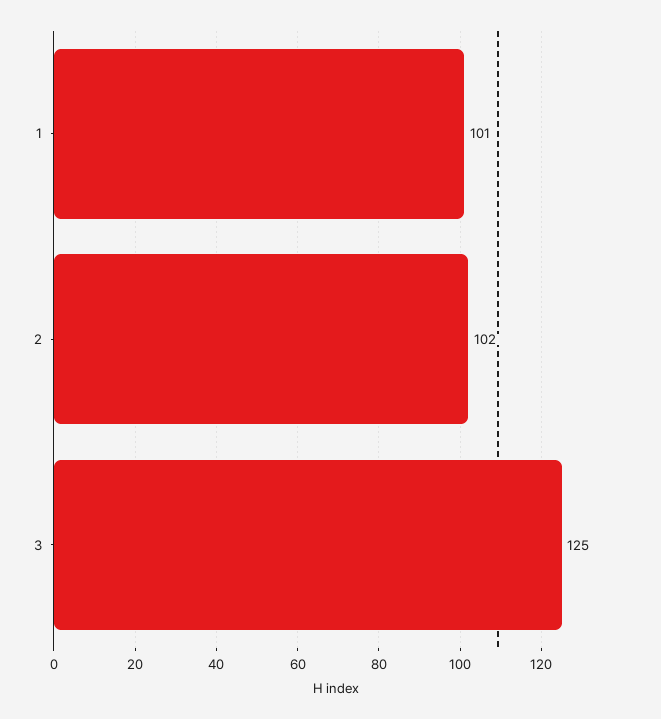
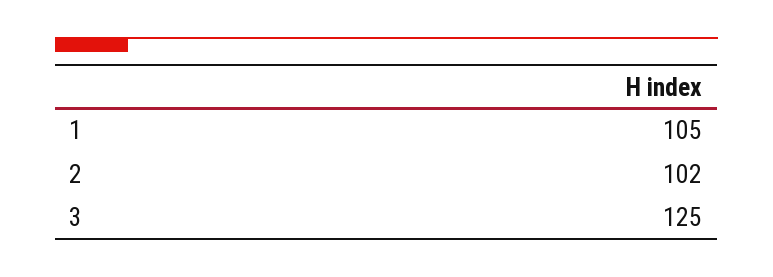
  {
-   "1": 101,
+   "1": 105,
    "2": 102,
    "3": 125
  }

